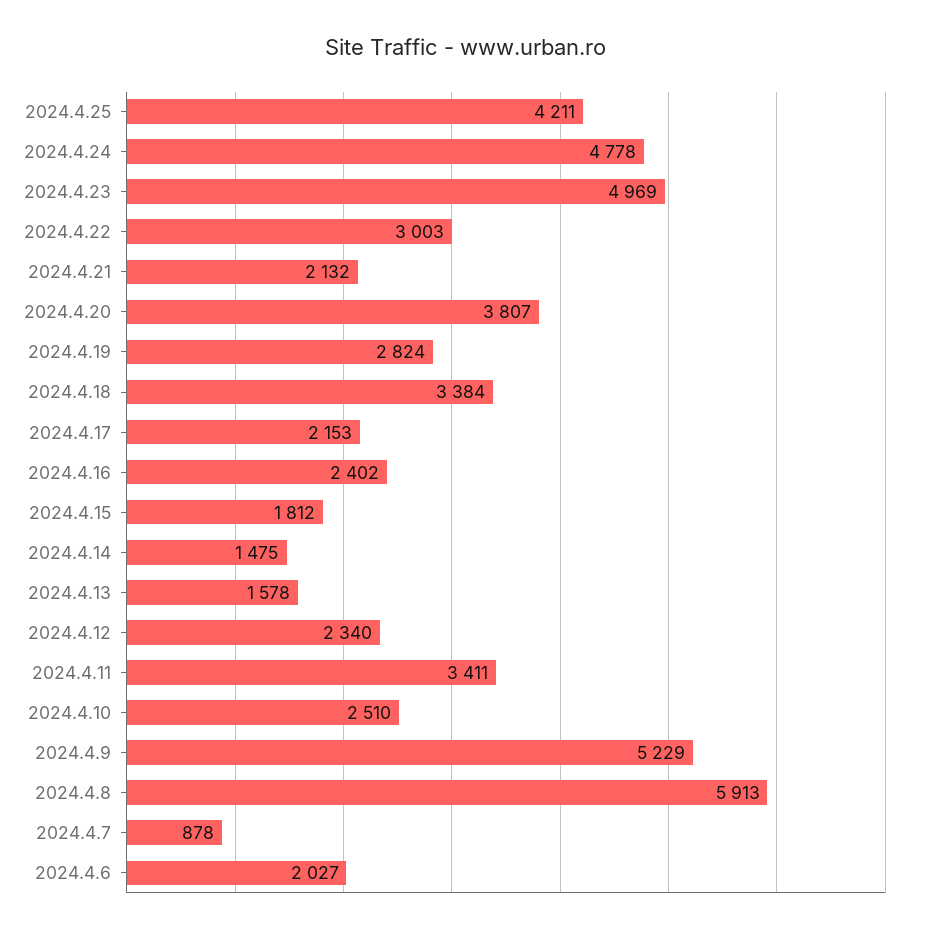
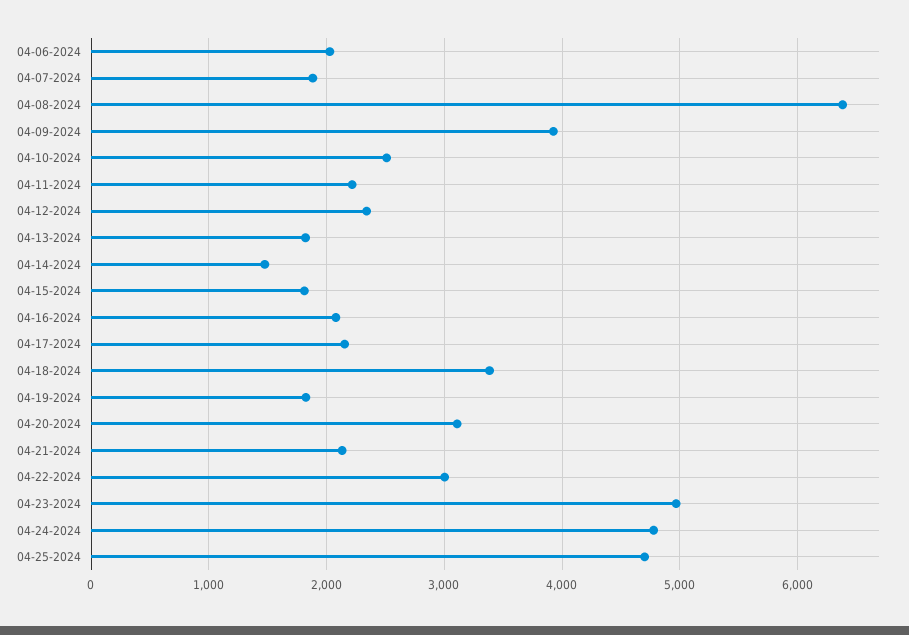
  {
-   "2024.4.25": 4211,
+   "2024.4.25": 4700,
    "2024.4.24": 4778,
    "2024.4.23": 4969,
    "2024.4.22": 3003,
    "2024.4.21": 2132,
-   "2024.4.20": 3807,
+   "2024.4.20": 3100,
-   "2024.4.19": 2824,
+   "2024.4.19": 1800,
    "2024.4.18": 3384,
    "2024.4.17": 2153,
-   "2024.4.16": 2402,
+   "2024.4.16": 2100,
    "2024.4.15": 1812,
    "2024.4.14": 1475,
-   "2024.4.13": 1578,
+   "2024.4.13": 1800,
    "2024.4.12": 2340,
-   "2024.4.11": 3411,
+   "2024.4.11": 2200,
    "2024.4.10": 2510,
-   "2024.4.9": 5229,
+   "2024.4.9": 3900,
-   "2024.4.8": 5913,
+   "2024.4.8": 6400,
-   "2024.4.7": 878,
+   "2024.4.7": 1900,
    "2024.4.6": 2027
  }

